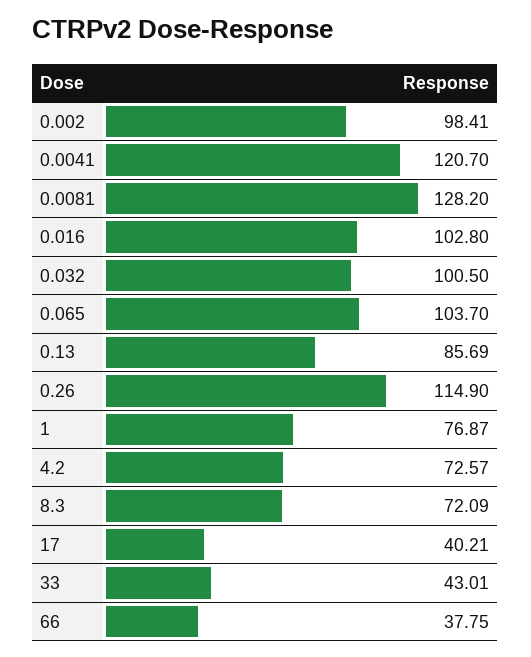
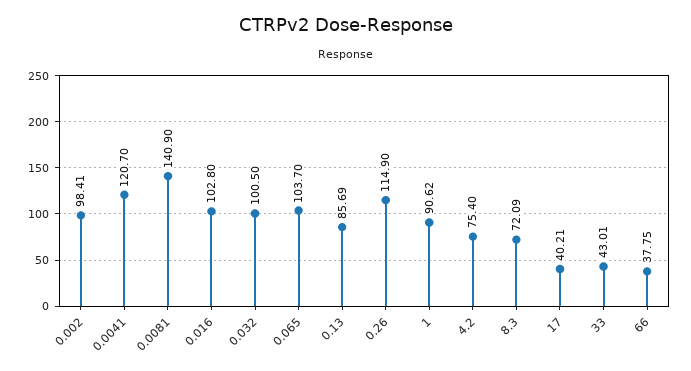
  {
    "0.002": 98.41,
    "0.0041": 120.7,
-   "0.0081": 128.2,
+   "0.0081": 140.9,
    "0.016": 102.8,
    "0.032": 100.5,
    "0.065": 103.7,
    "0.13": 85.69,
    "0.26": 114.9,
-   "1": 76.87,
+   "1": 90.62,
-   "4.2": 72.57,
+   "4.2": 75.4,
    "8.3": 72.09,
    "17": 40.21,
    "33": 43.01,
    "66": 37.75
  }

